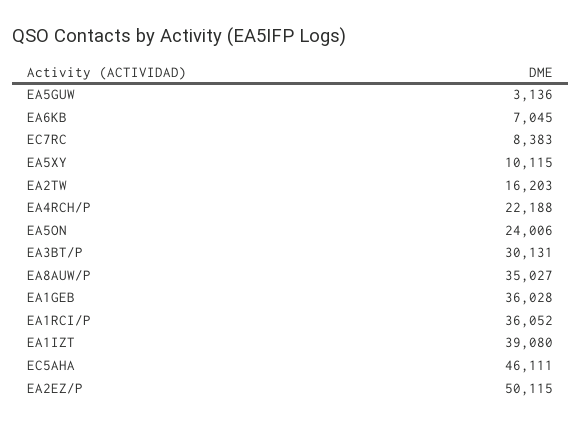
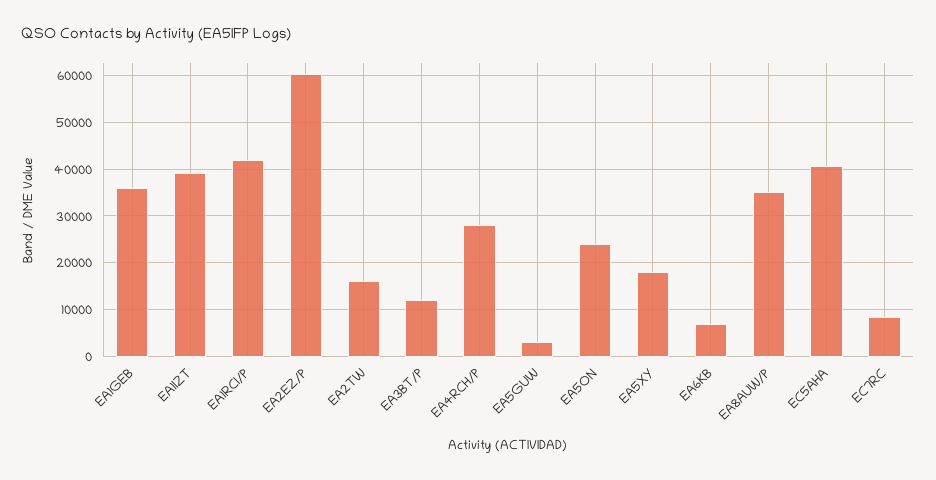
  {
    "EA5GUW": 3136,
    "EA6KB": 7045,
    "EC7RC": 8383,
-   "EA5XY": 10115,
+   "EA5XY": 18000,
    "EA2TW": 16203,
-   "EA4RCH/P": 22188,
+   "EA4RCH/P": 28000,
    "EA5ON": 24006,
-   "EA3BT/P": 30131,
+   "EA3BT/P": 12000,
    "EA8AUW/P": 35027,
    "EA1GEB": 36028,
-   "EA1RCI/P": 36052,
+   "EA1RCI/P": 42000,
    "EA1IZT": 39080,
-   "EC5AHA": 46111,
+   "EC5AHA": 40000,
-   "EA2EZ/P": 50115
+   "EA2EZ/P": 60000
  }

